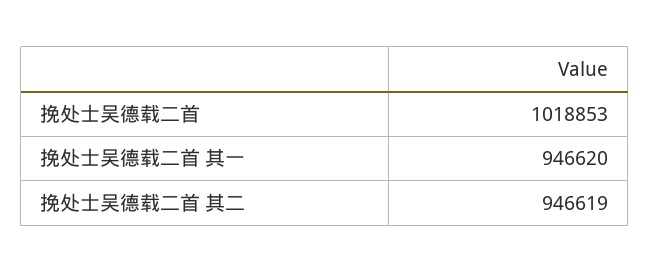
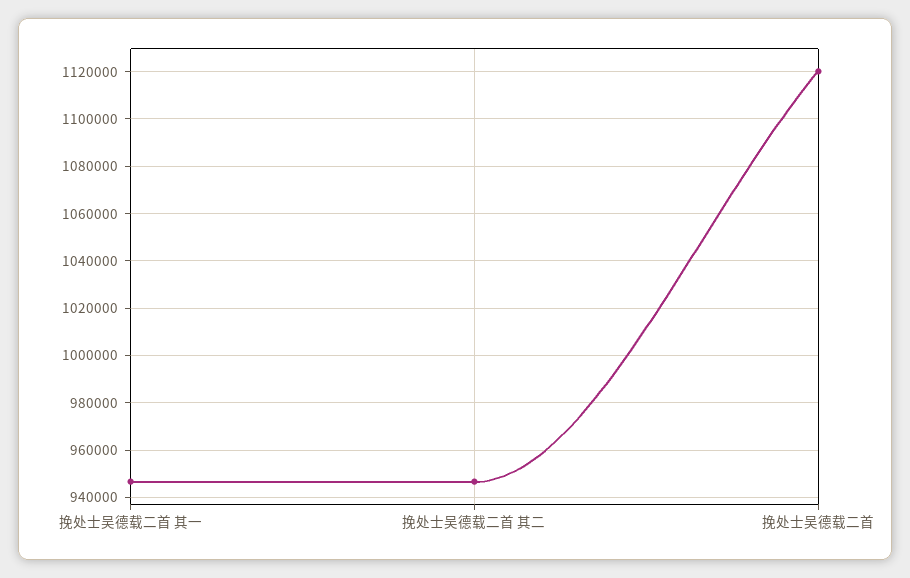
  {
-   "挽处士吴德载二首": 1018853,
+   "挽处士吴德载二首": 1120000,
    "挽处士吴德载二首 其一": 946620,
    "挽处士吴德载二首 其二": 946619
  }

